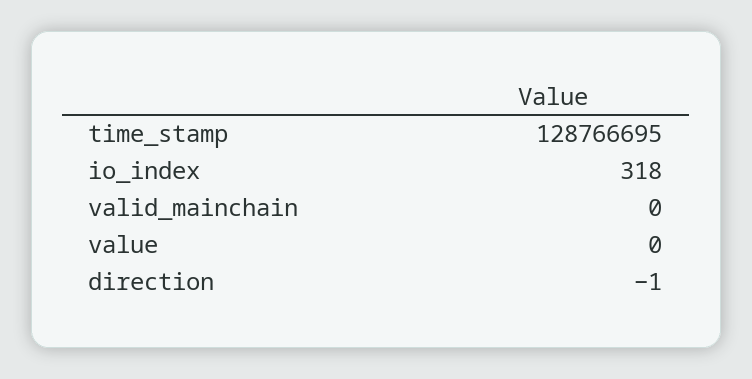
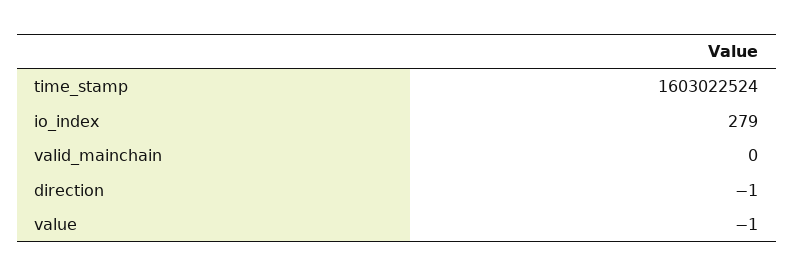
  {
-   "time_stamp": 128766695,
+   "time_stamp": 1603022524,
-   "io_index": 318,
+   "io_index": 279,
    "valid_mainchain": 0,
-   "value": 0,
+   "value": -1,
    "direction": -1
  }

